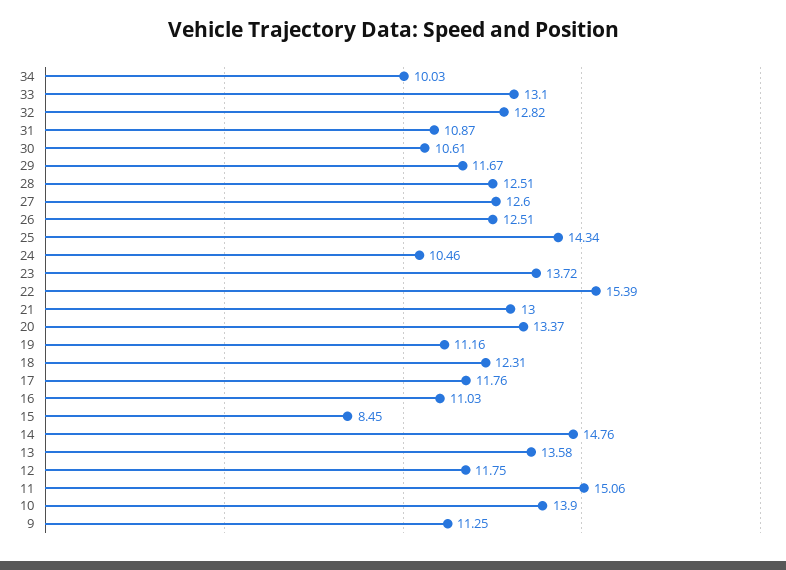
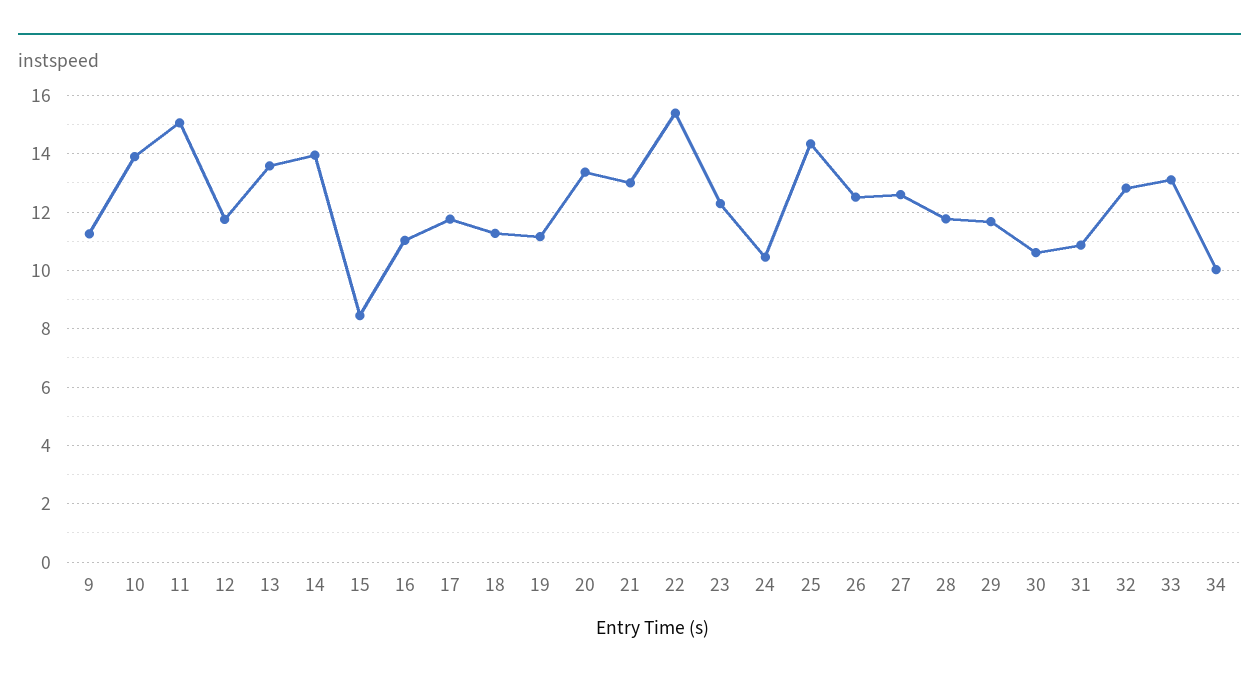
  {
    "34": 10.03,
    "33": 13.1,
    "32": 12.82,
    "31": 10.87,
    "30": 10.61,
    "29": 11.67,
-   "28": 12.51,
+   "28": 11.75,
    "27": 12.6,
    "26": 12.51,
    "25": 14.34,
    "24": 10.46,
-   "23": 13.72,
+   "23": 12.25,
    "22": 15.39,
    "21": 13,
    "20": 13.37,
    "19": 11.16,
-   "18": 12.31,
+   "18": 11.25,
    "17": 11.76,
    "16": 11.03,
    "15": 8.45,
-   "14": 14.76,
+   "14": 14,
    "13": 13.58,
    "12": 11.75,
    "11": 15.06,
    "10": 13.9,
    "9": 11.25
  }

